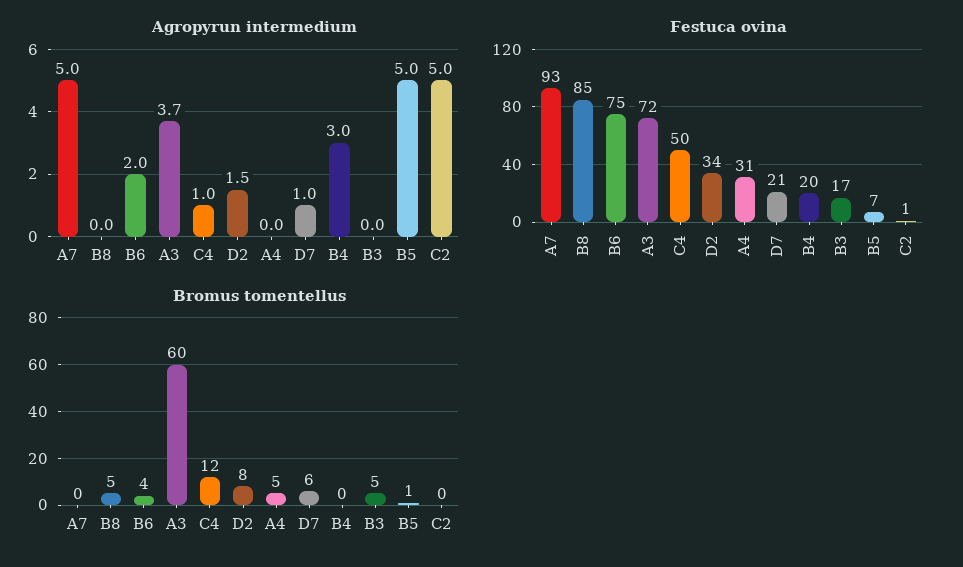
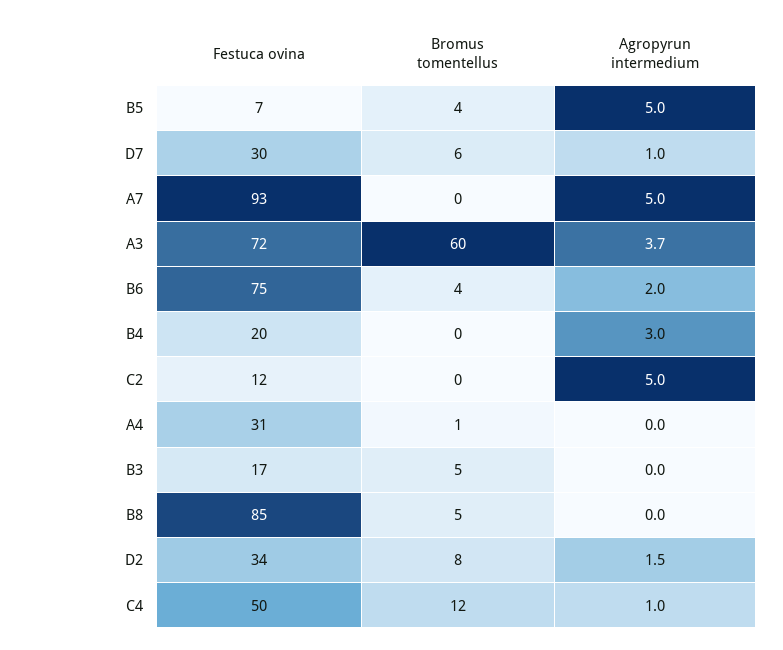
  {
    "Agropyrun intermedium": {
      "A7": 5,
      "B8": 0,
      "B6": 2,
      "A3": 3.7,
      "C4": 1,
      "D2": 1.5,
      "A4": 0,
      "D7": 1,
      "B4": 3,
      "B3": 0,
      "B5": 5,
      "C2": 5
    },
    "Festuca ovina": {
      "A7": 93,
      "B8": 85,
      "B6": 75,
      "A3": 72,
      "C4": 50,
      "D2": 34,
      "A4": 31,
-     "D7": 21,
+     "D7": 30,
      "B4": 20,
      "B3": 17,
      "B5": 7,
-     "C2": 1
+     "C2": 12
    },
    "Bromus tomentellus": {
      "A7": 0,
      "B8": 5,
      "B6": 4,
      "A3": 60,
      "C4": 12,
      "D2": 8,
-     "A4": 5,
+     "A4": 1,
      "D7": 6,
      "B4": 0,
      "B3": 5,
-     "B5": 1,
+     "B5": 4,
      "C2": 0
    }
  }

